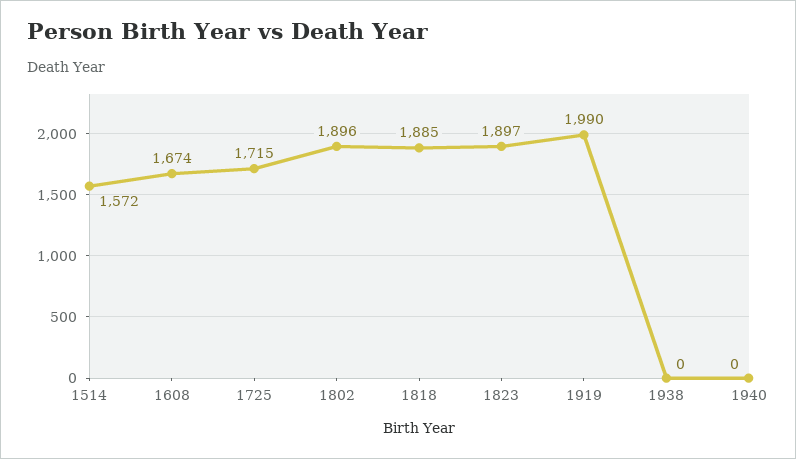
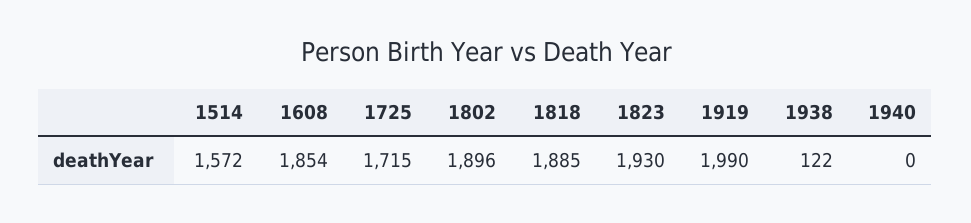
  {
    "1514": 1572,
-   "1608": 1674,
+   "1608": 1854,
    "1725": 1715,
    "1802": 1896,
    "1818": 1885,
-   "1823": 1897,
+   "1823": 1930,
    "1919": 1990,
-   "1938": 0,
+   "1938": 122,
    "1940": 0
  }

